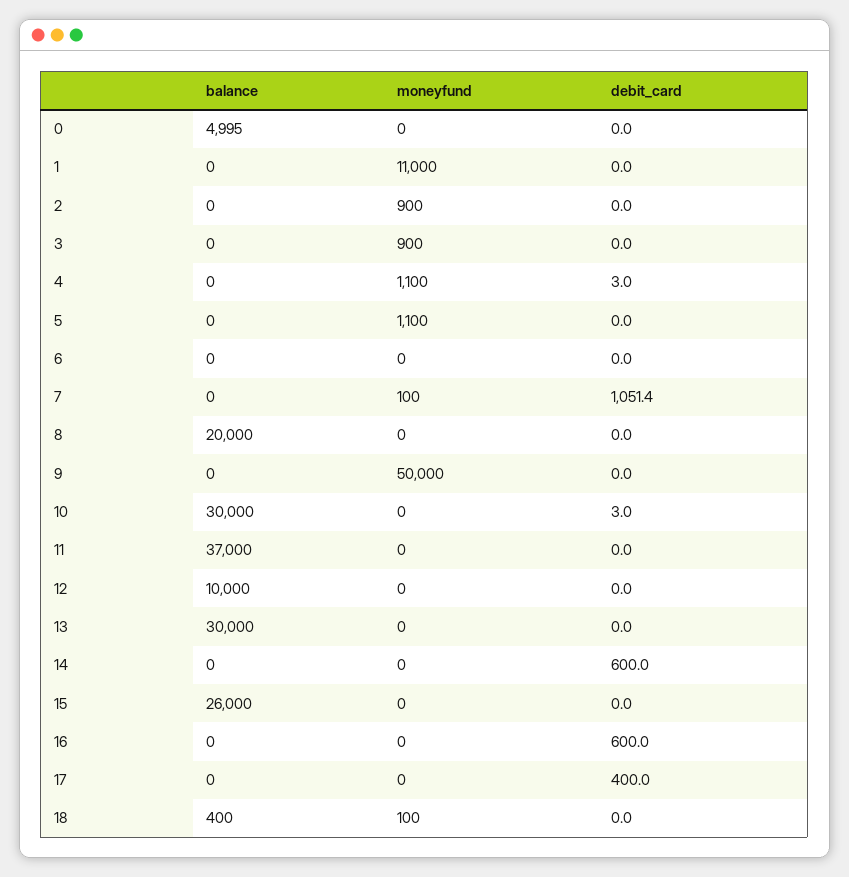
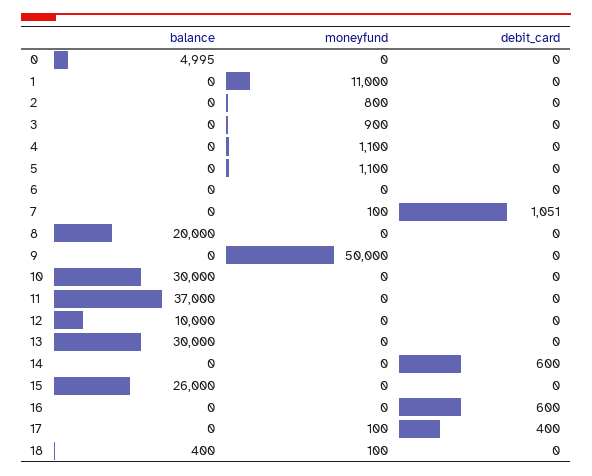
  {
    "balance": {
      "0": 4995,
      "1": 0,
      "2": 0,
      "3": 0,
      "4": 0,
      "5": 0,
      "6": 0,
      "7": 0,
      "8": 20000,
      "9": 0,
      "10": 30000,
      "11": 37000,
      "12": 10000,
      "13": 30000,
      "14": 0,
      "15": 26000,
      "16": 0,
      "17": 0,
      "18": 400
    },
    "moneyfund": {
      "0": 0,
      "1": 11000,
-     "2": 900,
+     "2": 800,
      "3": 900,
      "4": 1100,
      "5": 1100,
      "6": 0,
      "7": 100,
      "8": 0,
      "9": 50000,
      "10": 0,
      "11": 0,
      "12": 0,
      "13": 0,
      "14": 0,
      "15": 0,
      "16": 0,
-     "17": 0,
+     "17": 100,
      "18": 100
    },
    "debit_card": {
      "0": 0,
      "1": 0,
      "2": 0,
      "3": 0,
-     "4": 3,
+     "4": 0,
      "5": 0,
      "6": 0,
      "7": 1051.4,
      "8": 0,
      "9": 0,
-     "10": 3,
+     "10": 0,
      "11": 0,
      "12": 0,
      "13": 0,
      "14": 600,
      "15": 0,
      "16": 600,
      "17": 400,
      "18": 0
    }
  }

